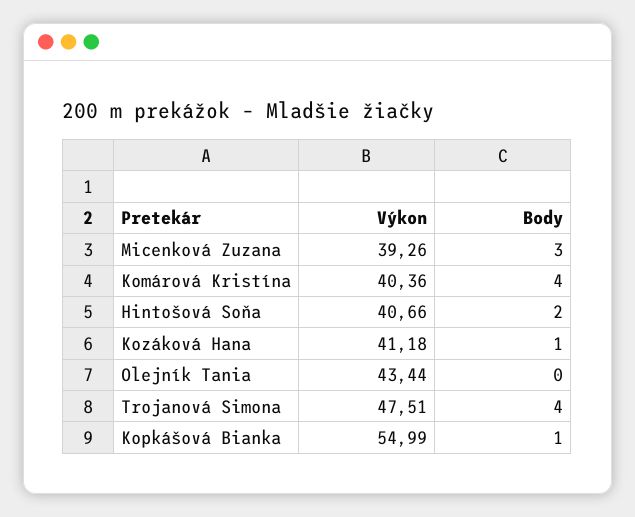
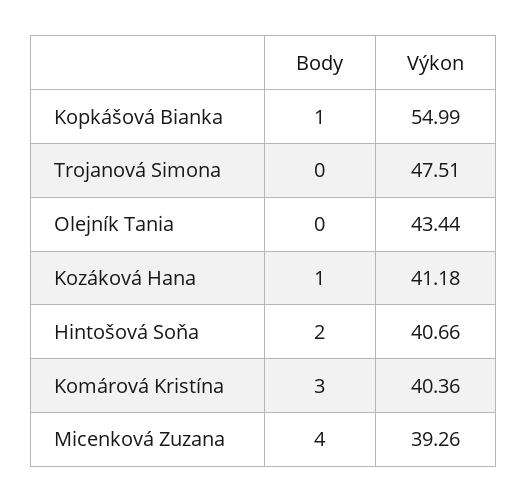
  {
    "Výkon": {
      "Micenková Zuzana": 39.26,
      "Komárová Kristína": 40.36,
      "Hintošová Soňa": 40.66,
      "Kozáková Hana": 41.18,
      "Olejník Tania": 43.44,
      "Trojanová Simona": 47.51,
      "Kopkášová Bianka": 54.99
    },
    "Body": {
-     "Micenková Zuzana": 3,
+     "Micenková Zuzana": 4,
-     "Komárová Kristína": 4,
+     "Komárová Kristína": 3,
      "Hintošová Soňa": 2,
      "Kozáková Hana": 1,
      "Olejník Tania": 0,
-     "Trojanová Simona": 4,
+     "Trojanová Simona": 0,
      "Kopkášová Bianka": 1
    }
  }

